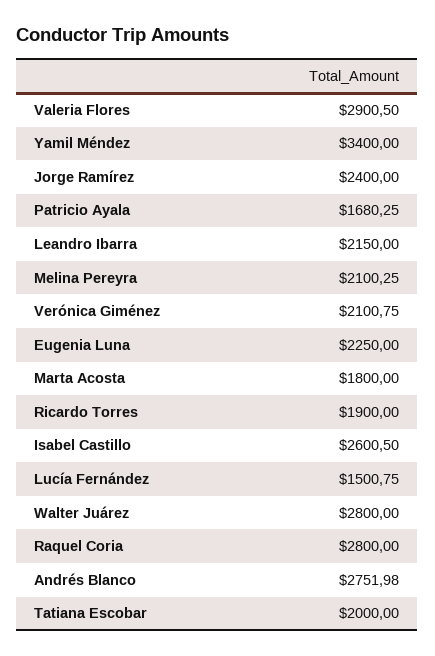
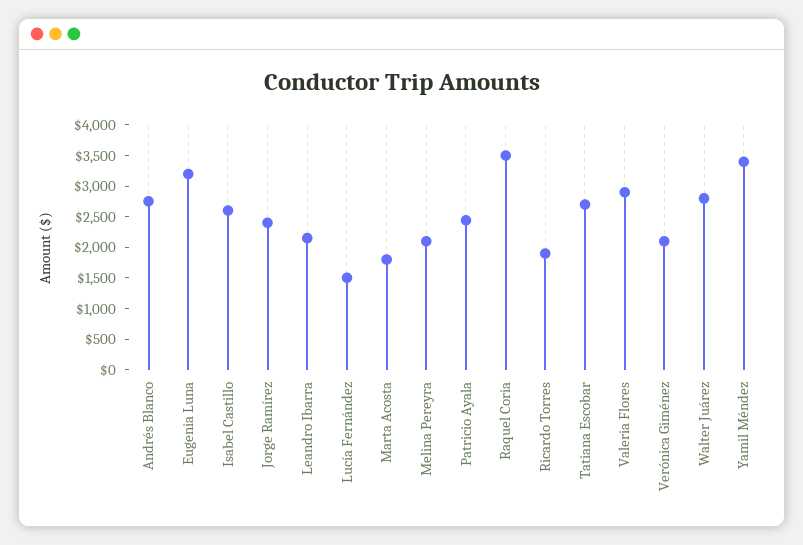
  {
    "Valeria Flores": 2900.5,
    "Yamil Méndez": 3400,
    "Jorge Ramírez": 2400,
-   "Patricio Ayala": 1680.25,
+   "Patricio Ayala": 2500,
    "Leandro Ibarra": 2150,
    "Melina Pereyra": 2100.25,
    "Verónica Giménez": 2100.75,
-   "Eugenia Luna": 2250,
+   "Eugenia Luna": 3250,
    "Marta Acosta": 1800,
    "Ricardo Torres": 1900,
    "Isabel Castillo": 2600.5,
    "Lucía Fernández": 1500.75,
    "Walter Juárez": 2800,
-   "Raquel Coria": 2800,
+   "Raquel Coria": 3500,
    "Andrés Blanco": 2751.98,
-   "Tatiana Escobar": 2000
+   "Tatiana Escobar": 2750
  }

